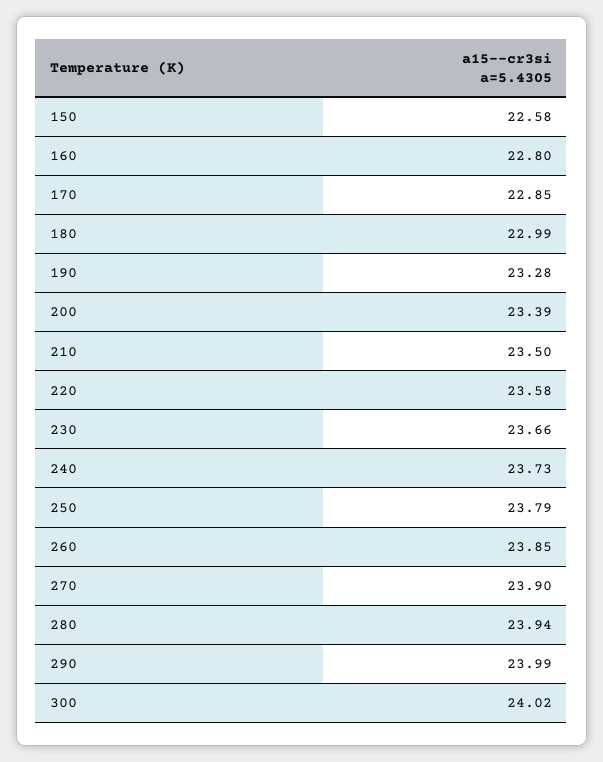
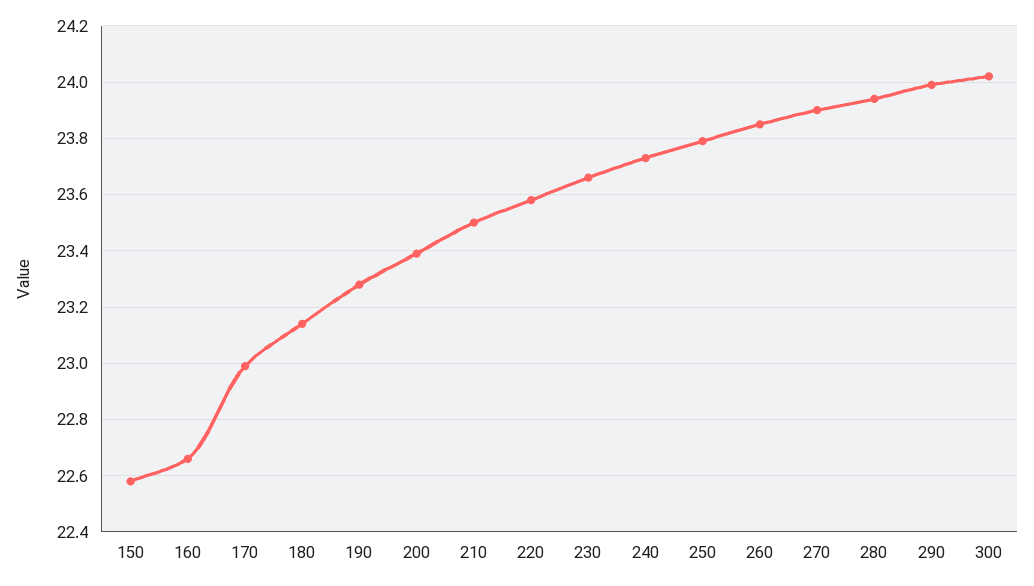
  {
    "150": 22.58,
-   "160": 22.8,
+   "160": 22.65,
-   "170": 22.85,
+   "170": 23,
-   "180": 22.99,
+   "180": 23.15,
    "190": 23.28,
    "200": 23.39,
    "210": 23.5,
    "220": 23.58,
    "230": 23.66,
    "240": 23.73,
    "250": 23.79,
    "260": 23.85,
    "270": 23.9,
    "280": 23.94,
    "290": 23.99,
    "300": 24.02
  }

